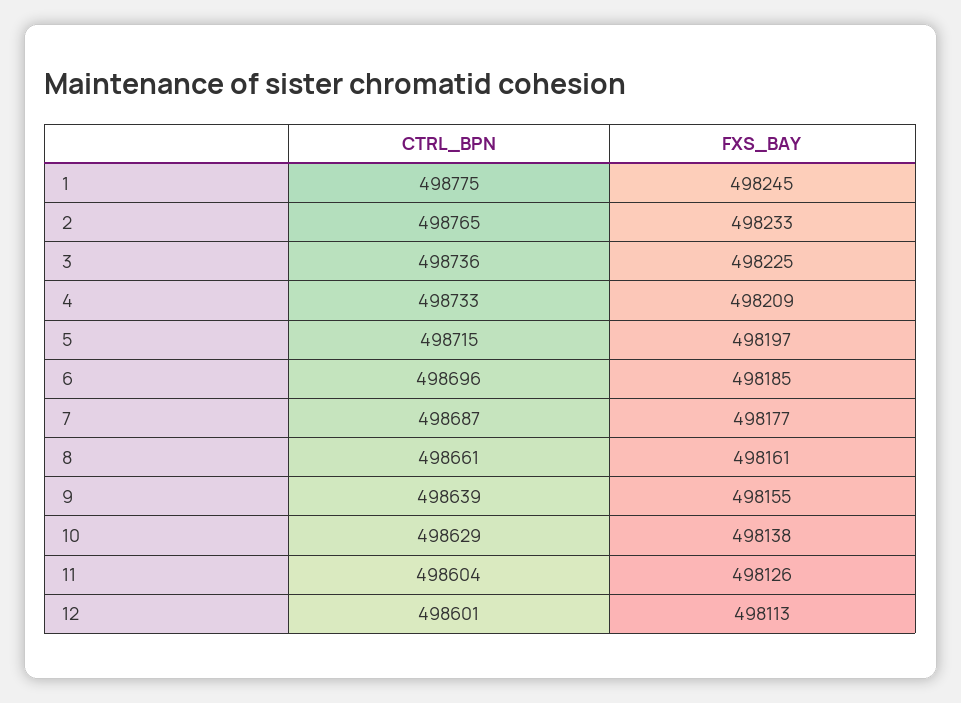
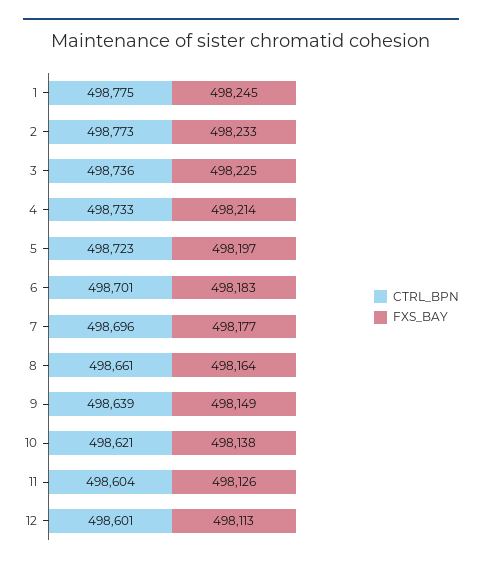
  {
    "CTRL_BPN": {
      "1": 498775,
-     "2": 498765,
+     "2": 498773,
      "3": 498736,
      "4": 498733,
-     "5": 498715,
+     "5": 498723,
-     "6": 498696,
+     "6": 498701,
-     "7": 498687,
+     "7": 498696,
      "8": 498661,
      "9": 498639,
-     "10": 498629,
+     "10": 498621,
      "11": 498604,
      "12": 498601
    },
    "FXS_BAY": {
      "1": 498245,
      "2": 498233,
      "3": 498225,
-     "4": 498209,
+     "4": 498214,
      "5": 498197,
-     "6": 498185,
+     "6": 498183,
      "7": 498177,
-     "8": 498161,
+     "8": 498164,
-     "9": 498155,
+     "9": 498149,
      "10": 498138,
      "11": 498126,
      "12": 498113
    }
  }

